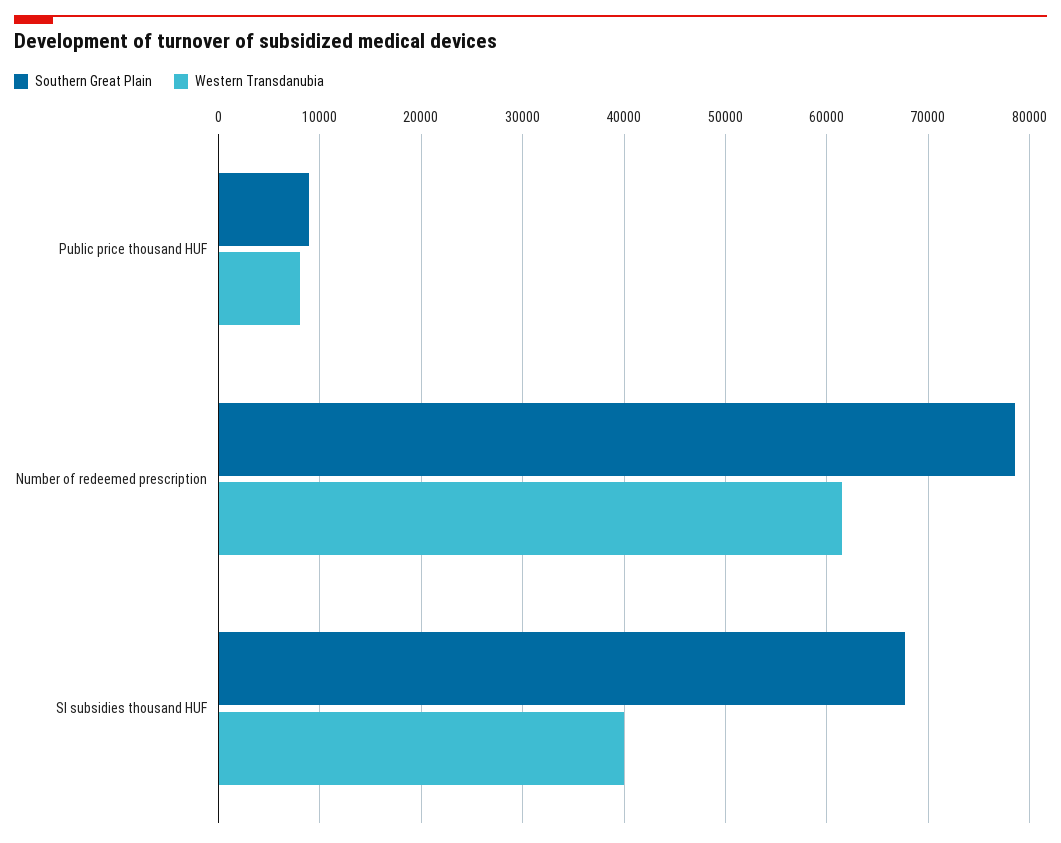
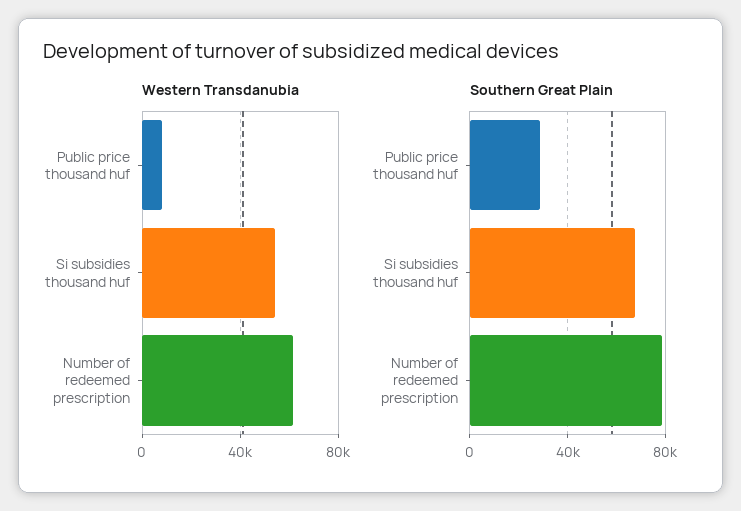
  {
    "Southern Great Plain": {
-     "Public price thousand HUF": 9000,
+     "Public price thousand HUF": 30000,
      "Number of redeemed prescription": 79000,
      "SI subsidies thousand HUF": 68000
    },
    "Western Transdanubia": {
      "Public price thousand HUF": 8000,
      "Number of redeemed prescription": 62000,
-     "SI subsidies thousand HUF": 40000
+     "SI subsidies thousand HUF": 55000
    }
  }

